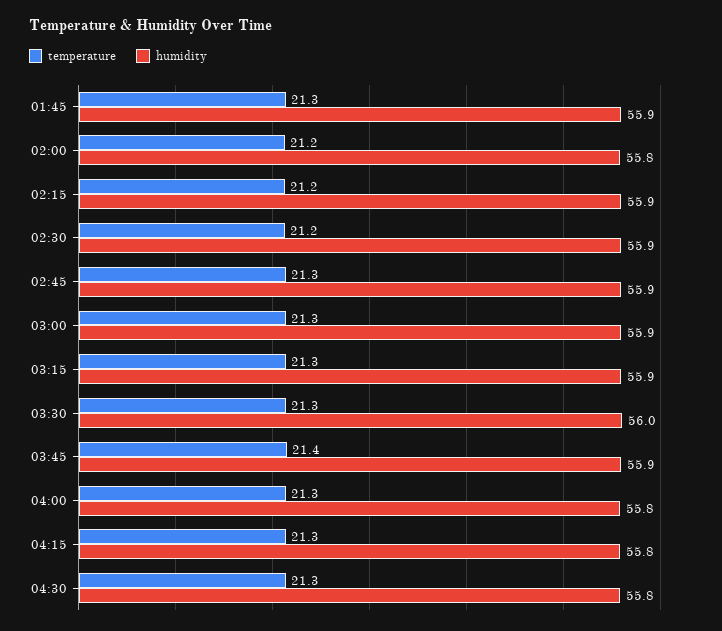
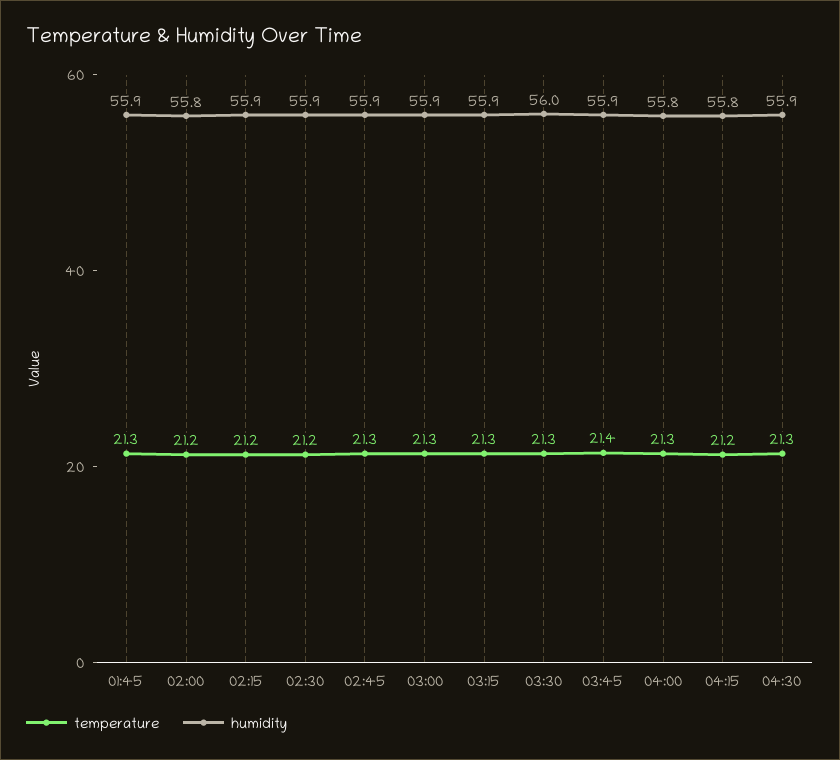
  {
    "temperature": {
      "01:45": 21.3,
      "02:00": 21.2,
      "02:15": 21.2,
      "02:30": 21.2,
      "02:45": 21.3,
      "03:00": 21.3,
      "03:15": 21.3,
      "03:30": 21.3,
      "03:45": 21.4,
      "04:00": 21.3,
-     "04:15": 21.3,
+     "04:15": 21.2,
      "04:30": 21.3
    },
    "humidity": {
      "01:45": 55.9,
      "02:00": 55.8,
      "02:15": 55.9,
      "02:30": 55.9,
      "02:45": 55.9,
      "03:00": 55.9,
      "03:15": 55.9,
      "03:30": 56,
      "03:45": 55.9,
      "04:00": 55.8,
      "04:15": 55.8,
-     "04:30": 55.8
+     "04:30": 55.9
    }
  }

